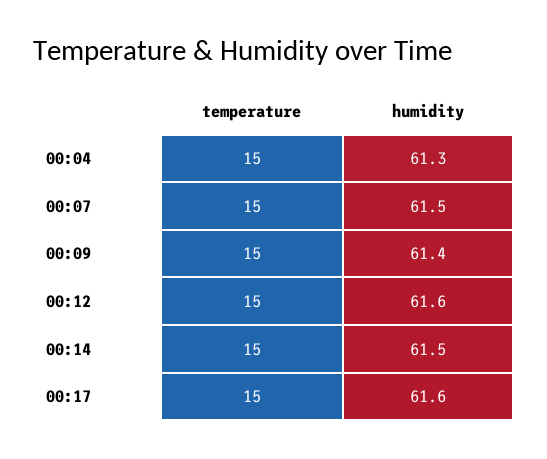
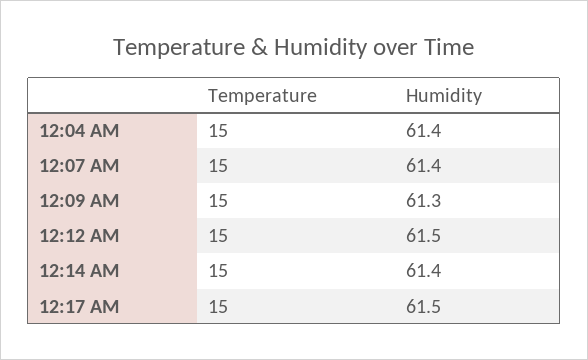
  {
    "temperature": {
      "00:04": 15,
      "00:07": 15,
      "00:09": 15,
      "00:12": 15,
      "00:14": 15,
      "00:17": 15
    },
    "humidity": {
-     "00:04": 61.3,
+     "00:04": 61.4,
-     "00:07": 61.5,
+     "00:07": 61.4,
-     "00:09": 61.4,
+     "00:09": 61.3,
-     "00:12": 61.6,
+     "00:12": 61.5,
-     "00:14": 61.5,
+     "00:14": 61.4,
-     "00:17": 61.6
+     "00:17": 61.5
    }
  }

